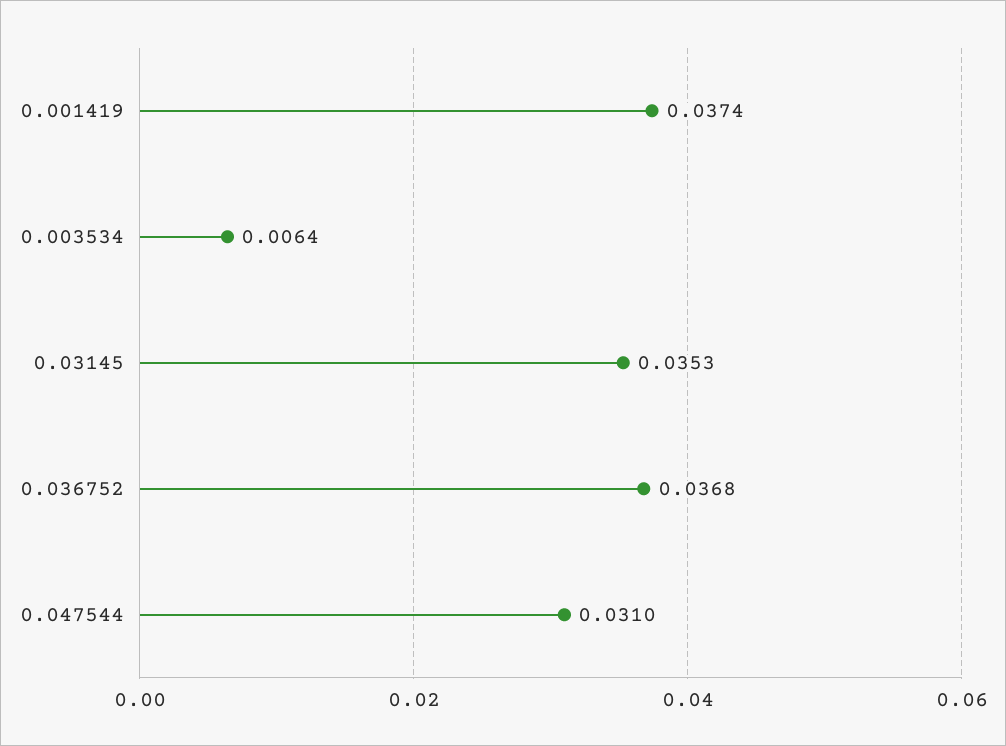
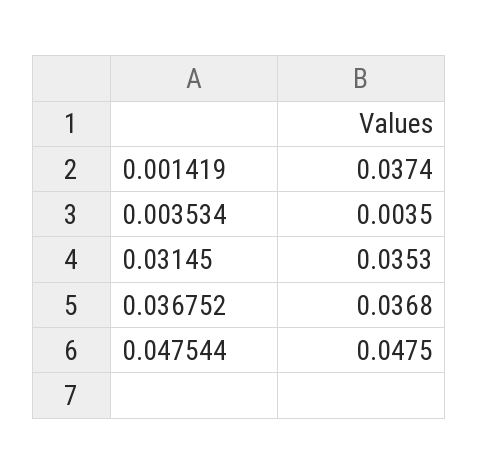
  {
    "0.001419": 0.0374,
-   "0.003534": 0.0064,
+   "0.003534": 0.0035,
    "0.03145": 0.0353,
    "0.036752": 0.0368,
-   "0.047544": 0.031
+   "0.047544": 0.0475
  }

